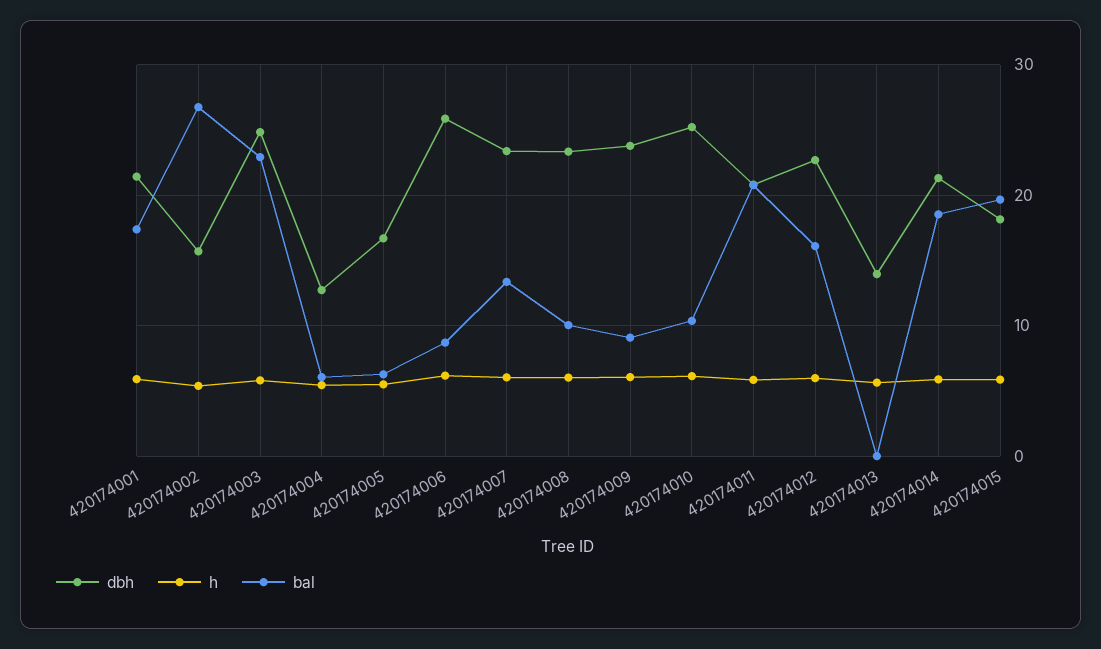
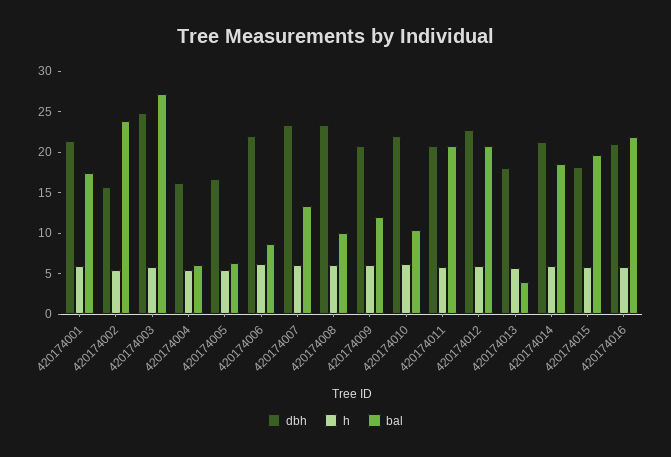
  {
    "dbh": {
      "420174001": 21,
      "420174002": 16,
      "420174003": 25,
-     "420174004": 13,
+     "420174004": 16,
      "420174005": 17,
-     "420174006": 26,
+     "420174006": 22,
      "420174007": 23,
      "420174008": 23,
-     "420174009": 24,
+     "420174009": 21,
-     "420174010": 25,
+     "420174010": 22,
      "420174011": 21,
      "420174012": 23,
-     "420174013": 14,
+     "420174013": 18,
      "420174014": 21,
-     "420174015": 18
+     "420174015": 18,
+     "420174016": 21
    },
    "h": {
      "420174001": 6,
      "420174002": 5,
      "420174003": 6,
      "420174004": 5,
      "420174005": 5,
      "420174006": 6,
      "420174007": 6,
      "420174008": 6,
      "420174009": 6,
      "420174010": 6,
      "420174011": 6,
      "420174012": 6,
      "420174013": 6,
      "420174014": 6,
-     "420174015": 6
+     "420174015": 6,
+     "420174016": 6
    },
    "bal": {
      "420174001": 17,
-     "420174002": 27,
+     "420174002": 24,
-     "420174003": 23,
+     "420174003": 27,
      "420174004": 6,
      "420174005": 6,
      "420174006": 9,
      "420174007": 13,
      "420174008": 10,
-     "420174009": 9,
+     "420174009": 12,
      "420174010": 10,
      "420174011": 21,
-     "420174012": 16,
+     "420174012": 21,
-     "420174013": 0,
+     "420174013": 4,
      "420174014": 19,
-     "420174015": 20
+     "420174015": 20,
+     "420174016": 22
    }
  }

